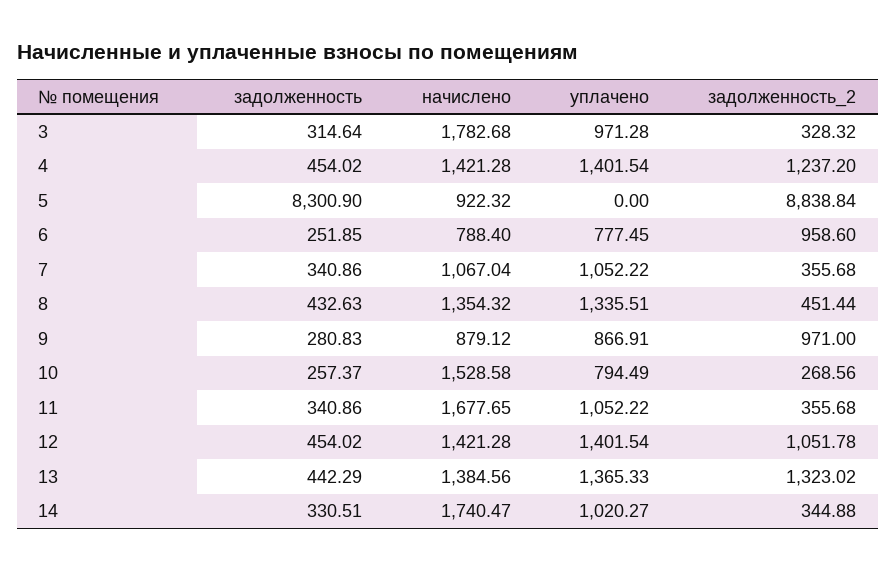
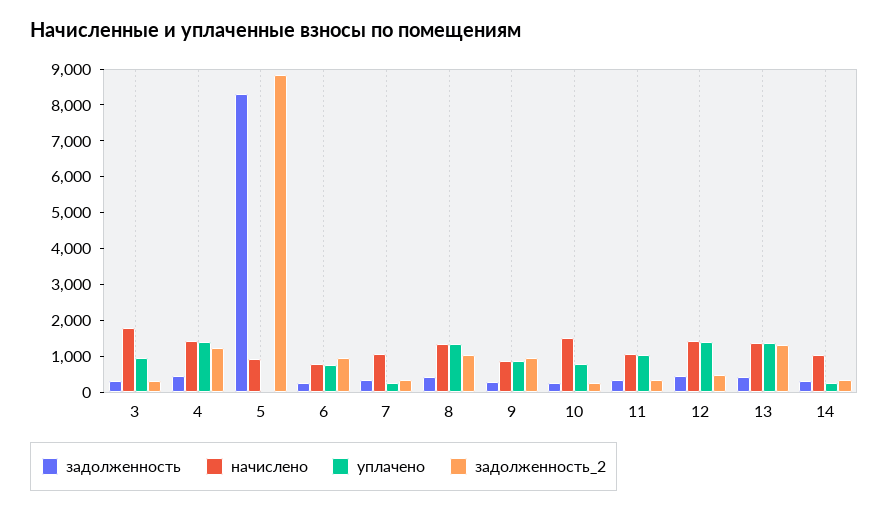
  {
    "задолженность": {
      "3": 314.64,
      "4": 454.02,
      "5": 8300.9,
      "6": 251.85,
      "7": 340.86,
      "8": 432.63,
      "9": 280.83,
      "10": 257.37,
      "11": 340.86,
      "12": 454.02,
      "13": 442.29,
      "14": 330.51
    },
    "начислено": {
      "3": 1782.68,
      "4": 1421.28,
      "5": 922.32,
      "6": 788.4,
      "7": 1067.04,
      "8": 1354.32,
      "9": 879.12,
      "10": 1528.58,
-     "11": 1677.65,
+     "11": 1000,
      "12": 1421.28,
      "13": 1384.56,
-     "14": 1740.47
+     "14": 1000
    },
    "уплачено": {
      "3": 971.28,
      "4": 1401.54,
      "5": 0,
      "6": 777.45,
-     "7": 1052.22,
+     "7": 250,
      "8": 1335.51,
      "9": 866.91,
      "10": 794.49,
      "11": 1052.22,
      "12": 1401.54,
      "13": 1365.33,
-     "14": 1020.27
+     "14": 250
    },
    "задолженность_2": {
      "3": 328.32,
      "4": 1237.2,
      "5": 8838.84,
      "6": 958.6,
      "7": 355.68,
-     "8": 451.44,
+     "8": 1000,
      "9": 971,
      "10": 268.56,
      "11": 355.68,
-     "12": 1051.78,
+     "12": 500,
      "13": 1323.02,
      "14": 344.88
    }
  }

